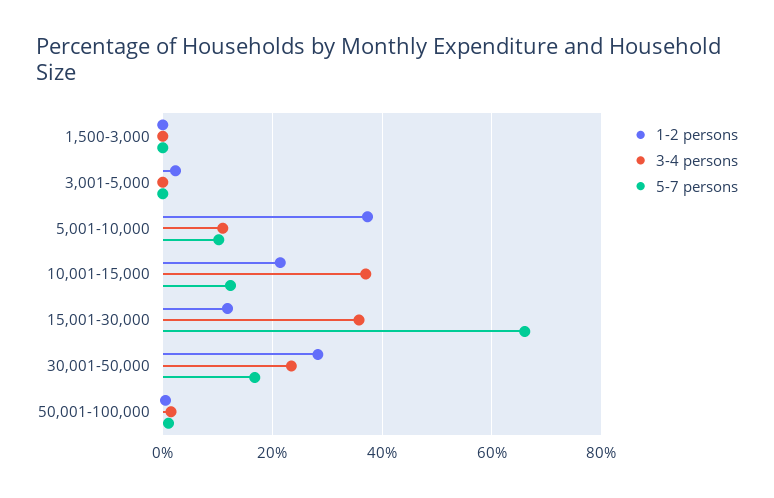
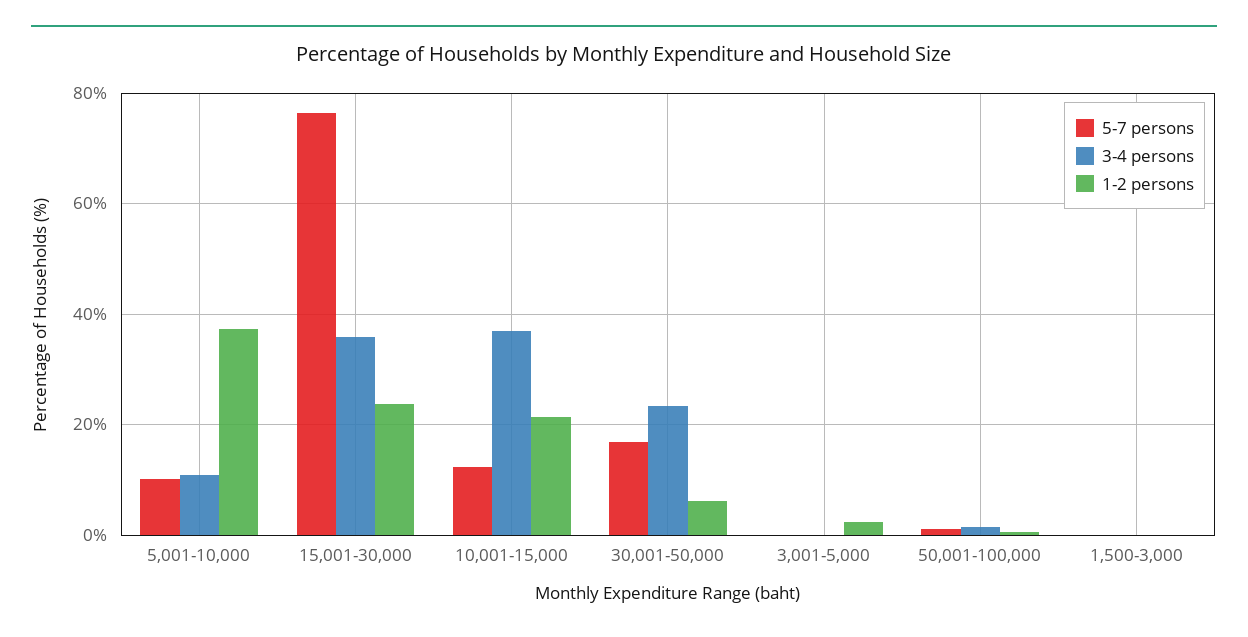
  {
    "1-2 persons": {
      "1,500-3,000": 0,
      "3,001-5,000": 2,
      "5,001-10,000": 38,
      "10,001-15,000": 22,
-     "15,001-30,000": 12,
+     "15,001-30,000": 24,
-     "30,001-50,000": 28,
+     "30,001-50,000": 6,
      "50,001-100,000": 0
    },
    "3-4 persons": {
      "1,500-3,000": 0,
      "3,001-5,000": 0,
      "5,001-10,000": 10,
      "10,001-15,000": 38,
      "15,001-30,000": 36,
      "30,001-50,000": 24,
      "50,001-100,000": 2
    },
    "5-7 persons": {
      "1,500-3,000": 0,
      "3,001-5,000": 0,
      "5,001-10,000": 10,
      "10,001-15,000": 12,
-     "15,001-30,000": 66,
+     "15,001-30,000": 76,
      "30,001-50,000": 16,
      "50,001-100,000": 2
    }
  }

